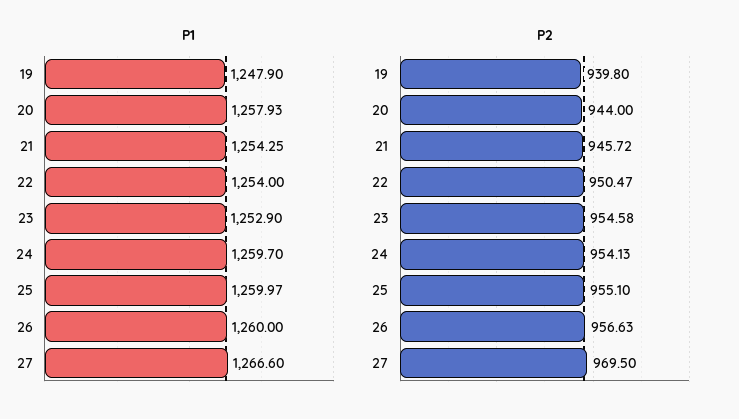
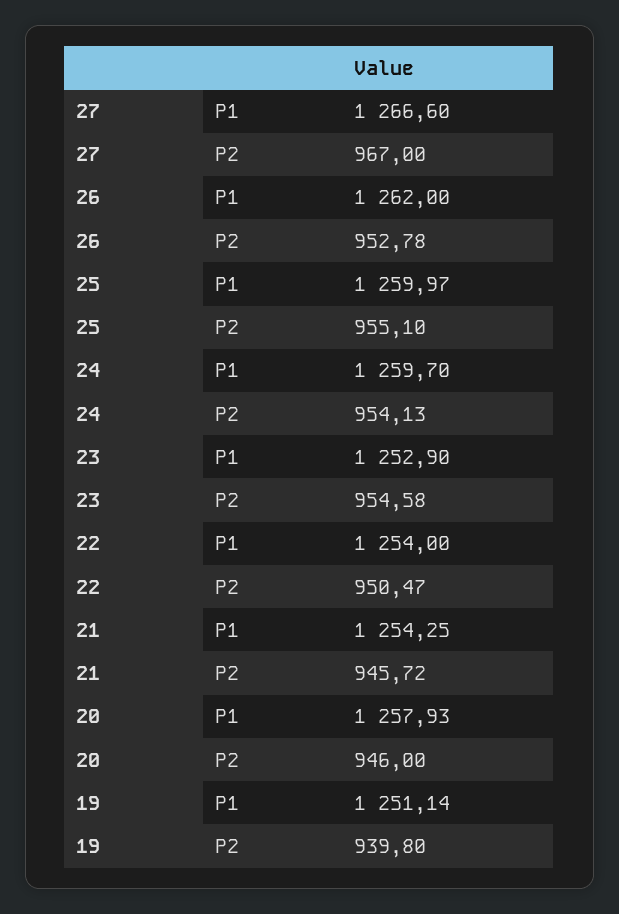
  {
    "P1": {
-     "19": 1247.9,
+     "19": 1251.14,
      "20": 1257.93,
      "21": 1254.25,
      "22": 1254,
      "23": 1252.9,
      "24": 1259.7,
      "25": 1259.97,
-     "26": 1260,
+     "26": 1262,
      "27": 1266.6
    },
    "P2": {
      "19": 939.8,
-     "20": 944,
+     "20": 946,
      "21": 945.72,
      "22": 950.47,
      "23": 954.58,
      "24": 954.13,
      "25": 955.1,
-     "26": 956.63,
+     "26": 952.78,
-     "27": 969.5
+     "27": 967
    }
  }

